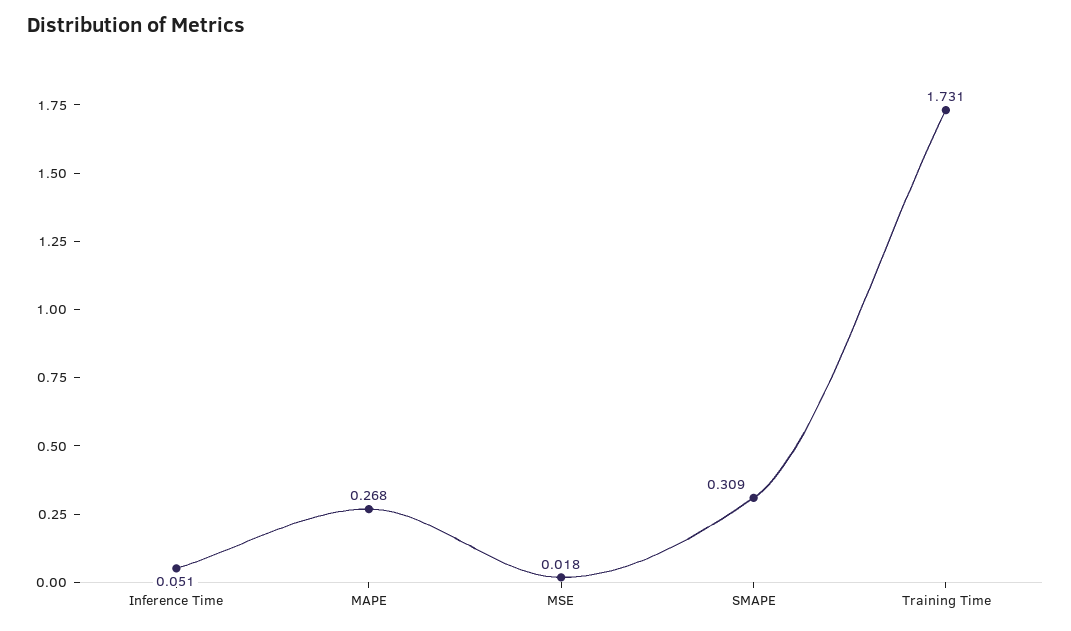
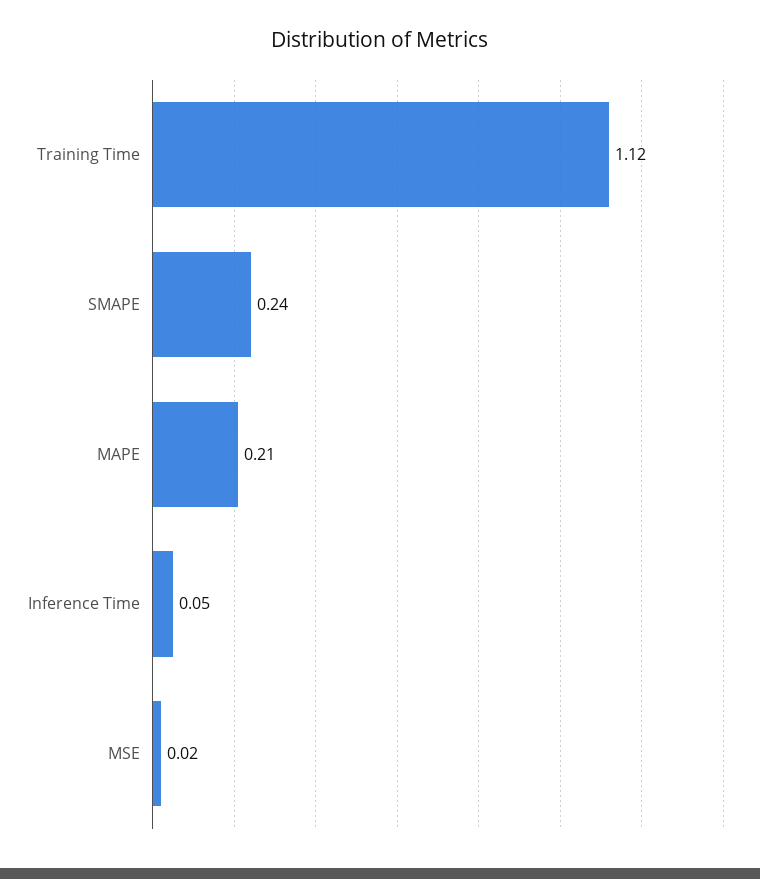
  {
    "Inference Time": 0.051,
-   "MAPE": 0.268,
+   "MAPE": 0.21,
    "MSE": 0.018,
-   "SMAPE": 0.309,
+   "SMAPE": 0.24,
-   "Training Time": 1.731
+   "Training Time": 1.12
  }

